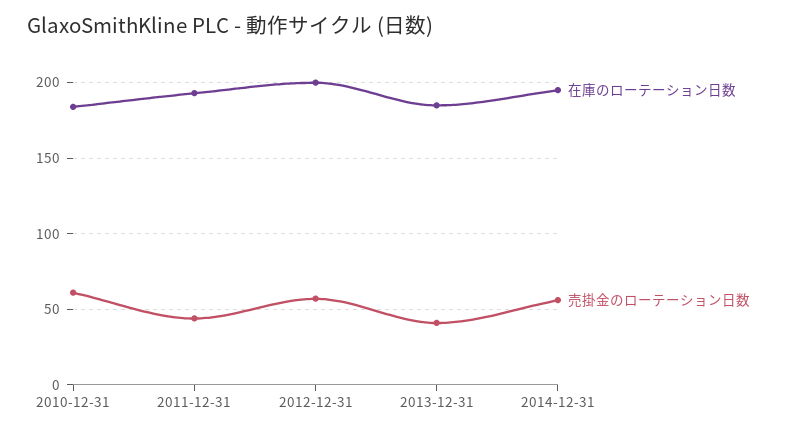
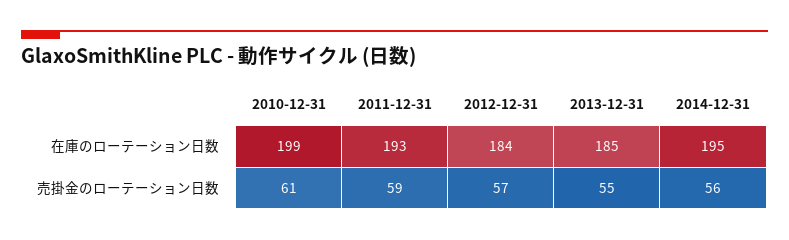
  {
    "在庫のローテーション日数": {
-     "2010-12-31": 185,
+     "2010-12-31": 199,
      "2011-12-31": 193,
-     "2012-12-31": 200,
+     "2012-12-31": 184,
      "2013-12-31": 185,
      "2014-12-31": 195
    },
    "売掛金のローテーション日数": {
      "2010-12-31": 61,
-     "2011-12-31": 45,
+     "2011-12-31": 59,
      "2012-12-31": 57,
-     "2013-12-31": 40,
+     "2013-12-31": 55,
      "2014-12-31": 56
    }
  }

